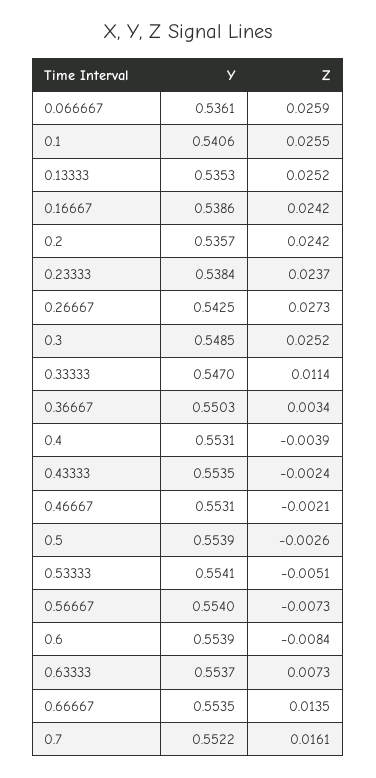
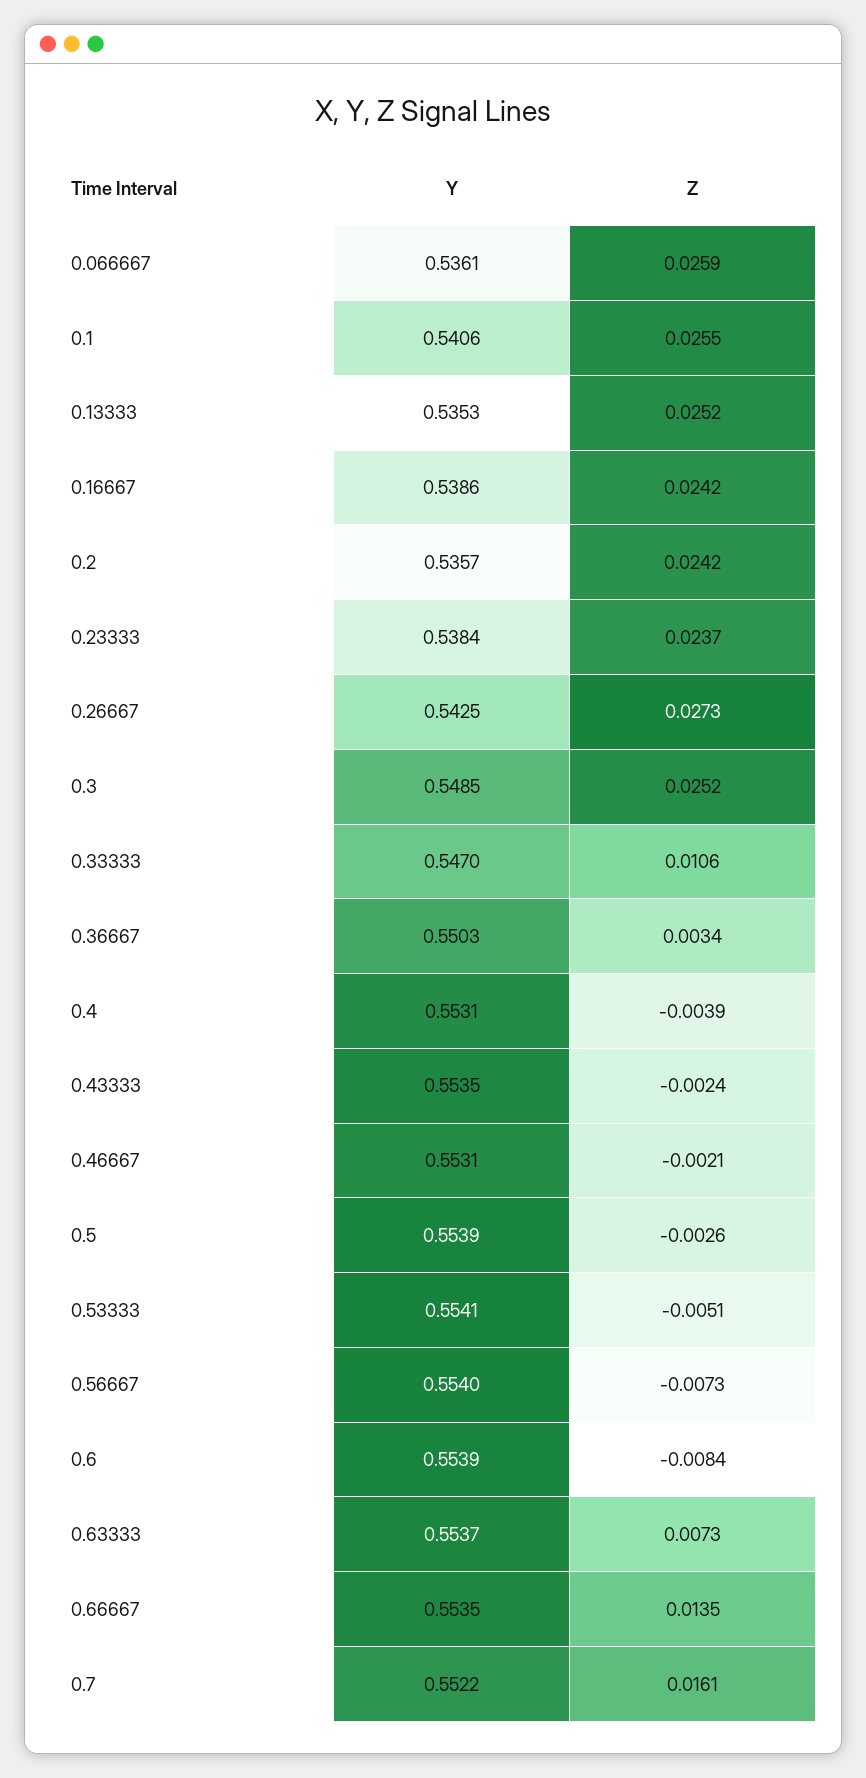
  {
    "Y": {
      "0.066667": 0.5361,
      "0.1": 0.5406,
      "0.13333": 0.5353,
      "0.16667": 0.5386,
      "0.2": 0.5357,
      "0.23333": 0.5384,
      "0.26667": 0.5425,
      "0.3": 0.5485,
      "0.33333": 0.547,
      "0.36667": 0.5503,
      "0.4": 0.5531,
      "0.43333": 0.5535,
      "0.46667": 0.5531,
      "0.5": 0.5539,
      "0.53333": 0.5541,
      "0.56667": 0.554,
      "0.6": 0.5539,
      "0.63333": 0.5537,
      "0.66667": 0.5535,
      "0.7": 0.5522
    },
    "Z": {
      "0.066667": 0.0259,
      "0.1": 0.0255,
      "0.13333": 0.0252,
      "0.16667": 0.0242,
      "0.2": 0.0242,
      "0.23333": 0.0237,
      "0.26667": 0.0273,
      "0.3": 0.0252,
-     "0.33333": 0.0114,
+     "0.33333": 0.0106,
      "0.36667": 0.0034,
      "0.4": -0.0039,
      "0.43333": -0.0024,
      "0.46667": -0.0021,
      "0.5": -0.0026,
      "0.53333": -0.0051,
      "0.56667": -0.0073,
      "0.6": -0.0084,
      "0.63333": 0.0073,
      "0.66667": 0.0135,
      "0.7": 0.0161
    }
  }

